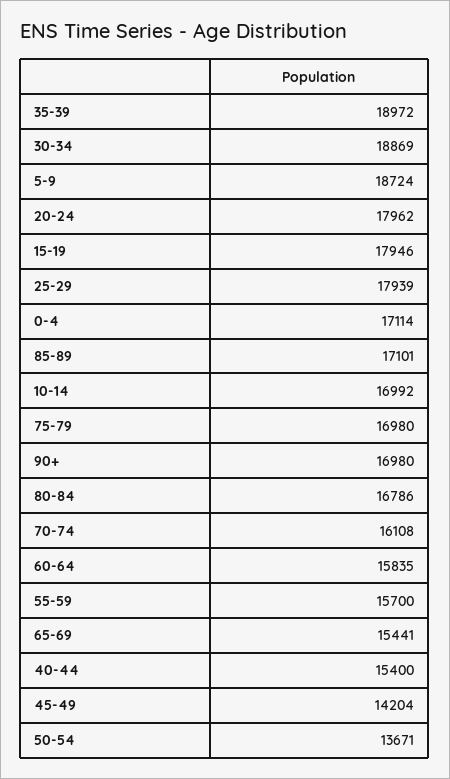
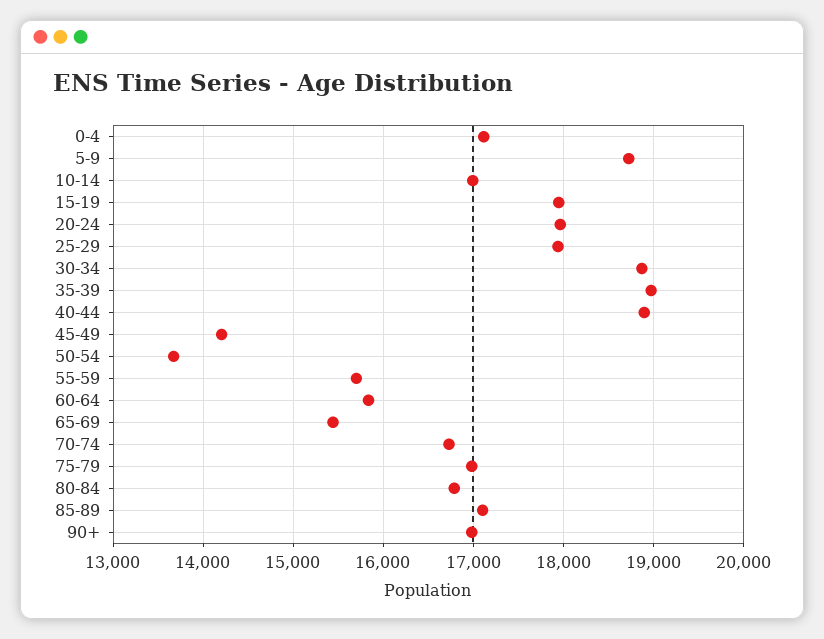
  {
    "35-39": 18972,
    "30-34": 18869,
    "5-9": 18724,
    "20-24": 17962,
    "15-19": 17946,
    "25-29": 17939,
    "0-4": 17114,
    "85-89": 17101,
    "10-14": 16992,
    "75-79": 16980,
    "90+": 16980,
    "80-84": 16786,
-   "70-74": 16108,
+   "70-74": 16700,
    "60-64": 15835,
    "55-59": 15700,
    "65-69": 15441,
-   "40-44": 15400,
+   "40-44": 18900,
    "45-49": 14204,
    "50-54": 13671
  }

